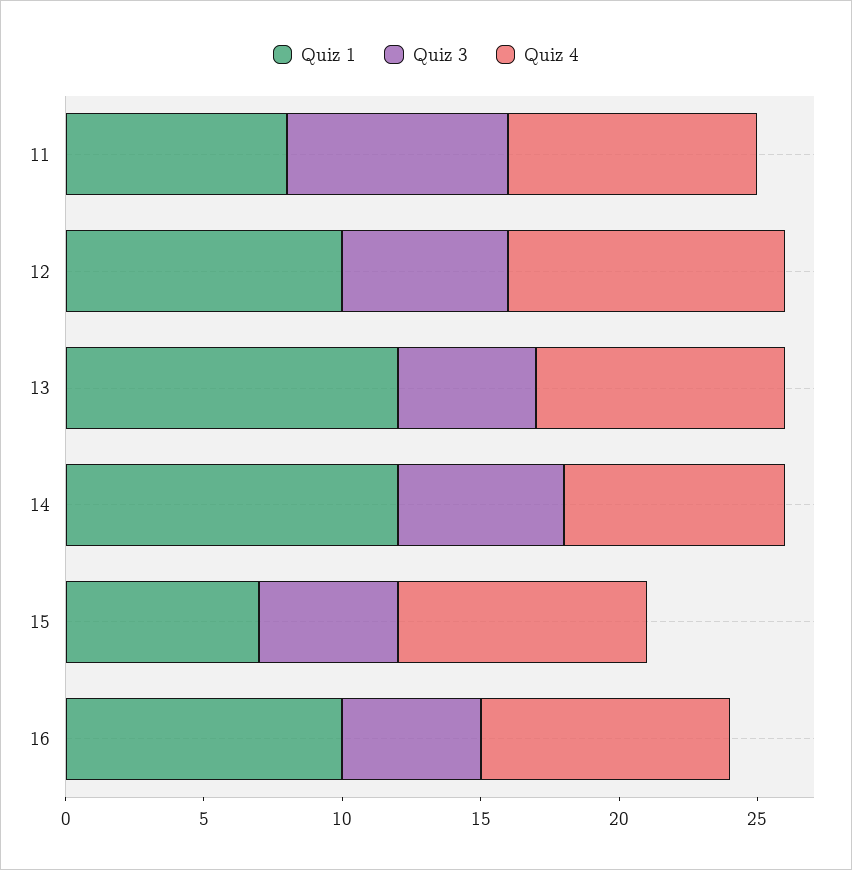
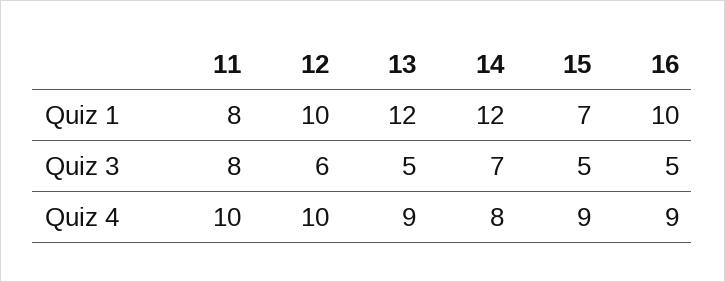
  {
    "Quiz 1": {
      "11": 8,
      "12": 10,
      "13": 12,
      "14": 12,
      "15": 7,
      "16": 10
    },
    "Quiz 3": {
      "11": 8,
      "12": 6,
      "13": 5,
-     "14": 6,
+     "14": 7,
      "15": 5,
      "16": 5
    },
    "Quiz 4": {
-     "11": 9,
+     "11": 10,
      "12": 10,
      "13": 9,
      "14": 8,
      "15": 9,
      "16": 9
    }
  }

